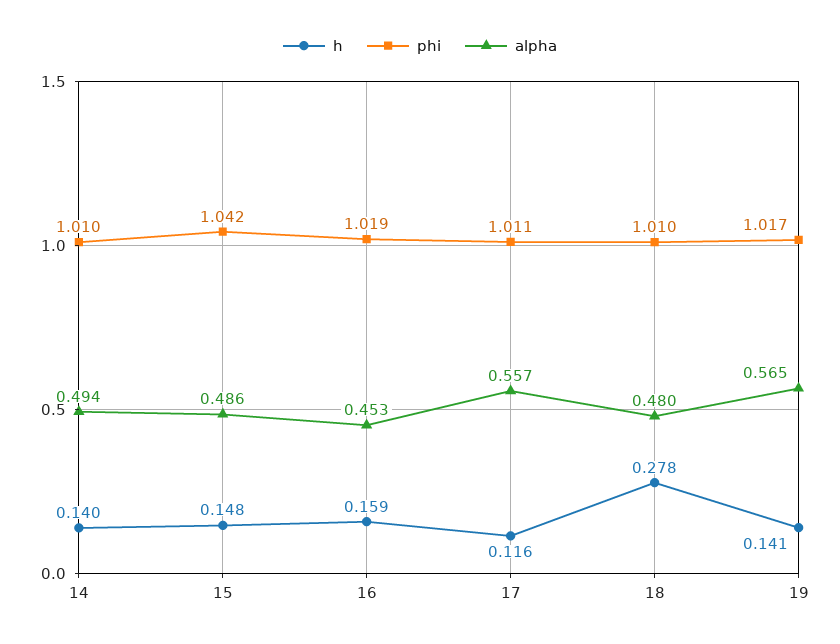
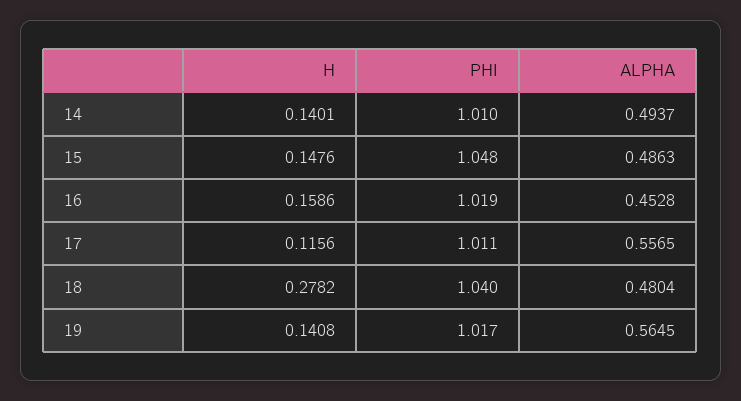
  {
    "h": {
      "14": 0.1401,
      "15": 0.1476,
      "16": 0.1586,
      "17": 0.1156,
      "18": 0.2782,
      "19": 0.1408
    },
    "phi": {
      "14": 1.01,
-     "15": 1.042,
+     "15": 1.048,
      "16": 1.019,
      "17": 1.011,
-     "18": 1.01,
+     "18": 1.04,
      "19": 1.017
    },
    "alpha": {
      "14": 0.4937,
      "15": 0.4863,
      "16": 0.4528,
      "17": 0.5565,
      "18": 0.4804,
      "19": 0.5645
    }
  }

